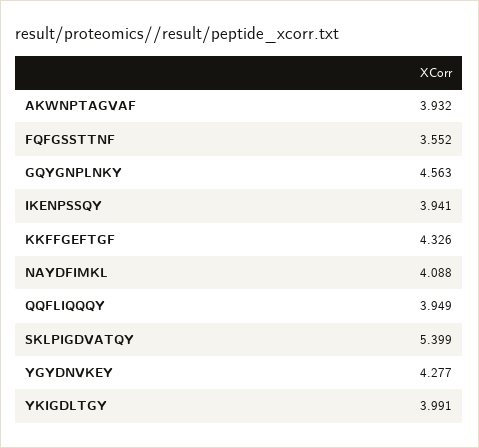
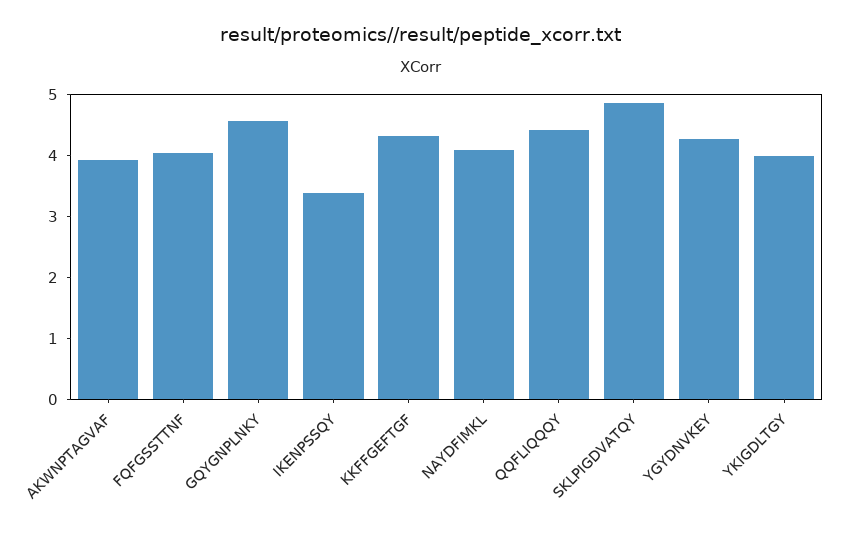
  {
    "AKWNPTAGVAF": 3.932,
-   "FQFGSSTTNF": 3.552,
+   "FQFGSSTTNF": 4,
    "GQYGNPLNKY": 4.563,
-   "IKENPSSQY": 3.941,
+   "IKENPSSQY": 3.4,
    "KKFFGEFTGF": 4.326,
    "NAYDFIMKL": 4.088,
-   "QQFLIQQQY": 3.949,
+   "QQFLIQQQY": 4.4,
-   "SKLPIGDVATQY": 5.399,
+   "SKLPIGDVATQY": 4.8,
    "YGYDNVKEY": 4.277,
    "YKIGDLTGY": 3.991
  }

